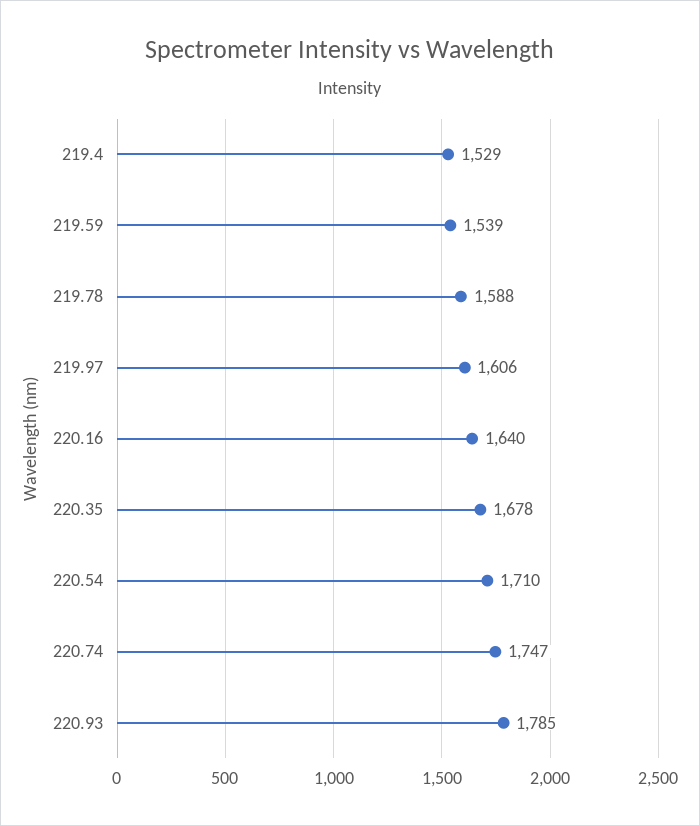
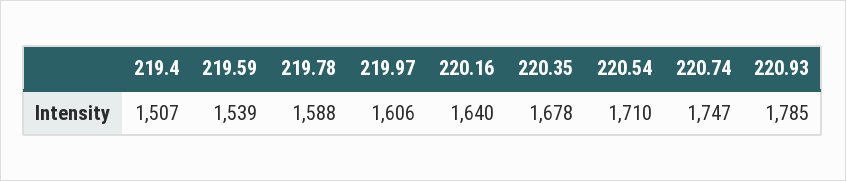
  {
-   "219.4": 1529,
+   "219.4": 1507,
    "219.59": 1539,
    "219.78": 1588,
    "219.97": 1606,
    "220.16": 1640,
    "220.35": 1678,
    "220.54": 1710,
    "220.74": 1747,
    "220.93": 1785
  }

